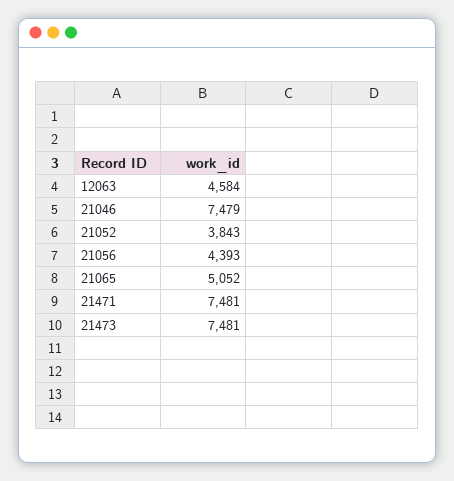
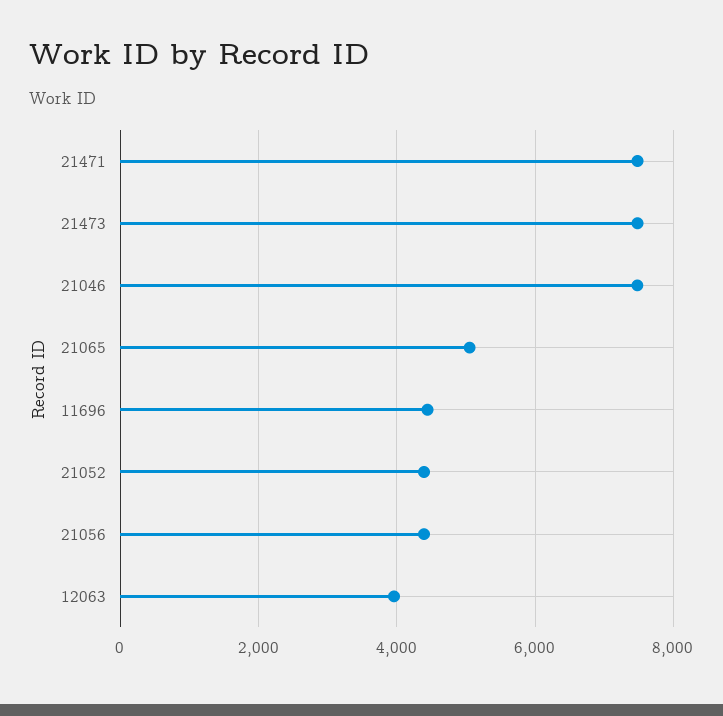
  {
-   "12063": 4584,
+   "12063": 4000,
    "21046": 7479,
-   "21052": 3843,
+   "21052": 4400,
    "21056": 4393,
    "21065": 5052,
    "21471": 7481,
-   "21473": 7481
+   "21473": 7481,
+   "11696": 4400
  }

